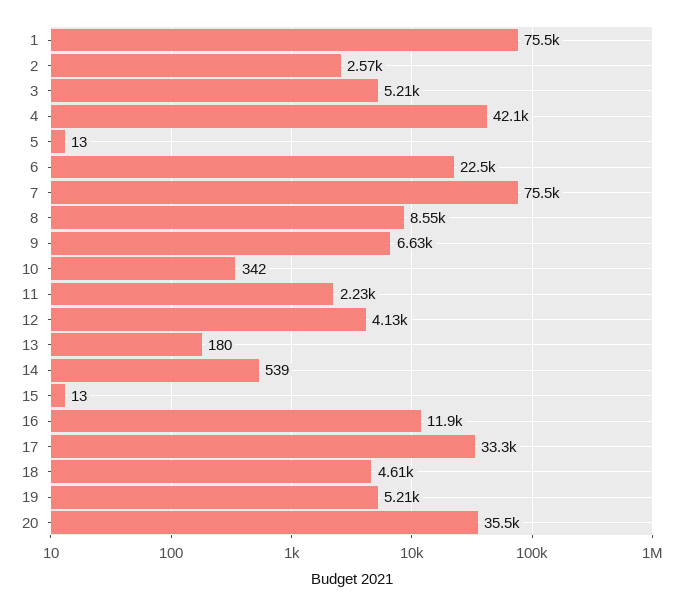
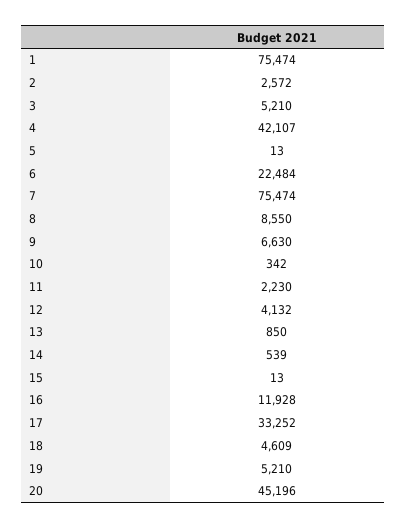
  {
    "1": 75474,
    "2": 2572,
    "3": 5210,
    "4": 42107,
    "5": 13,
    "6": 22484,
    "7": 75474,
    "8": 8550,
    "9": 6630,
    "10": 342,
    "11": 2230,
    "12": 4132,
-   "13": 180,
+   "13": 850,
    "14": 539,
    "15": 13,
    "16": 11928,
    "17": 33252,
    "18": 4609,
    "19": 5210,
-   "20": 35500
+   "20": 45196
  }

